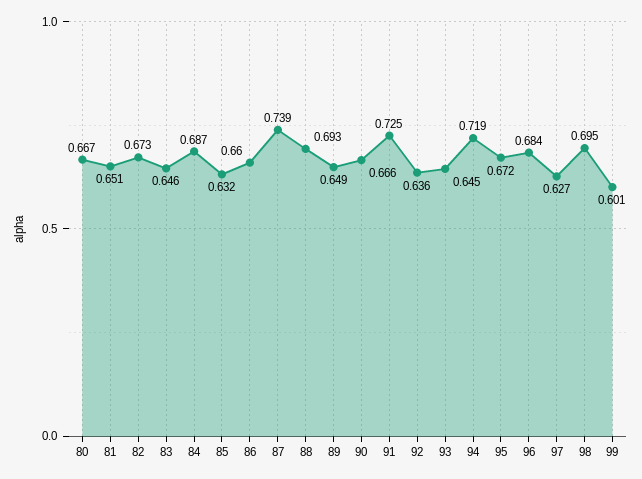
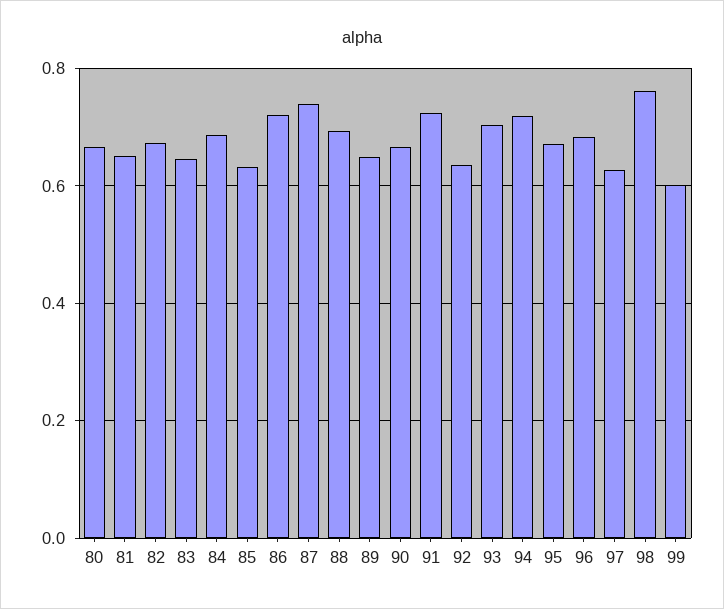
  {
    "80": 0.667,
    "81": 0.651,
    "82": 0.673,
    "83": 0.646,
    "84": 0.687,
    "85": 0.632,
-   "86": 0.66,
+   "86": 0.72,
    "87": 0.739,
    "88": 0.693,
    "89": 0.649,
    "90": 0.666,
    "91": 0.725,
    "92": 0.636,
-   "93": 0.645,
+   "93": 0.7,
    "94": 0.719,
    "95": 0.672,
    "96": 0.684,
    "97": 0.627,
-   "98": 0.695,
+   "98": 0.76,
    "99": 0.601
  }

